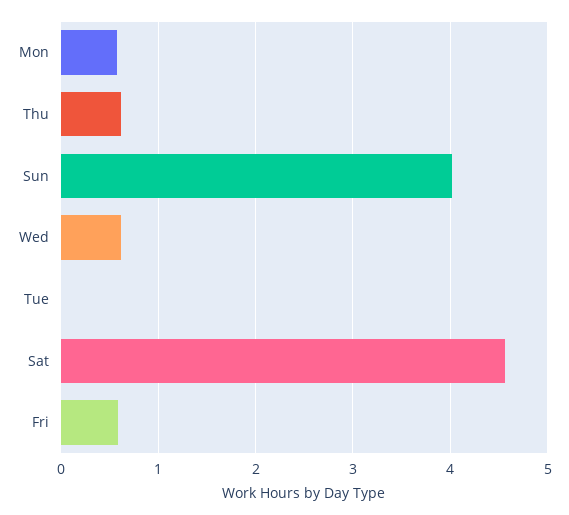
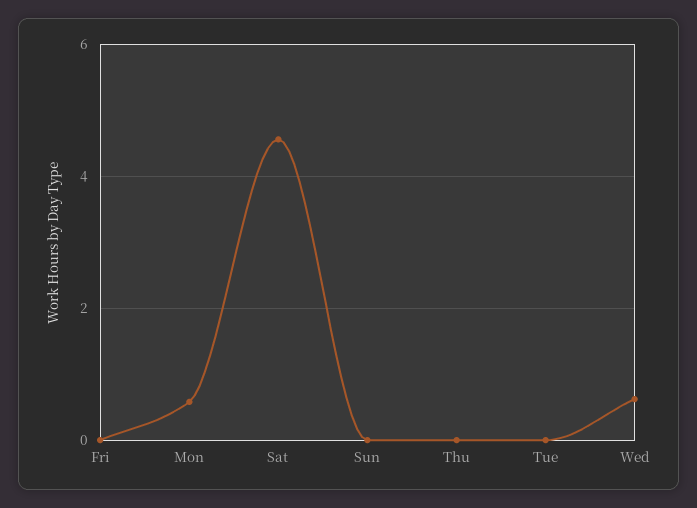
  {
    "Mon": 0.6,
-   "Thu": 0.6,
+   "Thu": 0,
-   "Sun": 4,
+   "Sun": 0,
    "Wed": 0.6,
    "Tue": 0,
    "Sat": 4.6,
-   "Fri": 0.6
+   "Fri": 0
  }

